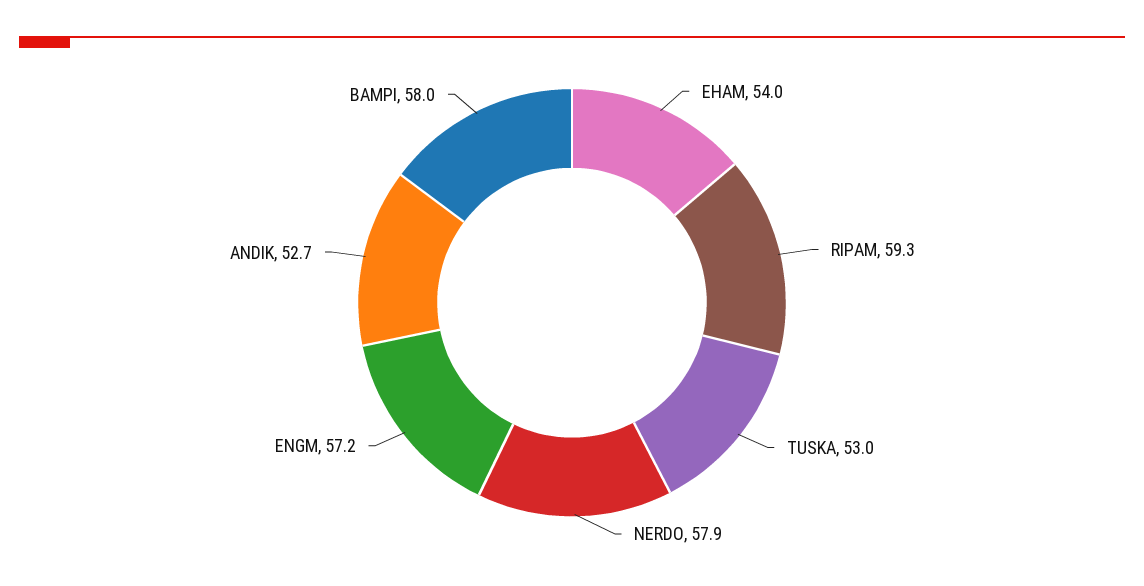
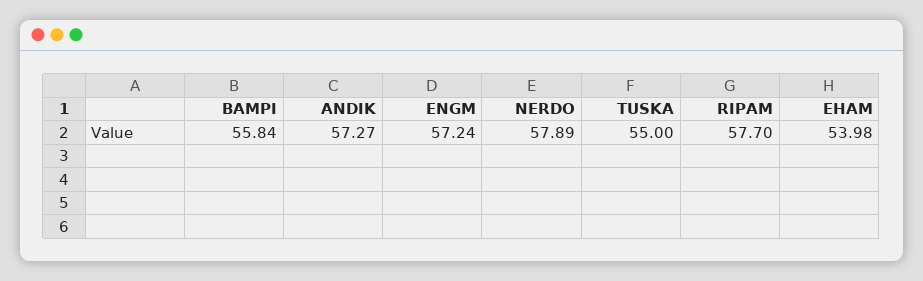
  {
    "EHAM": 53.98,
-   "RIPAM": 59.3,
+   "RIPAM": 57.7,
-   "TUSKA": 53,
+   "TUSKA": 55,
    "NERDO": 57.89,
    "ENGM": 57.24,
-   "ANDIK": 52.7,
+   "ANDIK": 57.27,
-   "BAMPI": 58
+   "BAMPI": 55.84
  }

